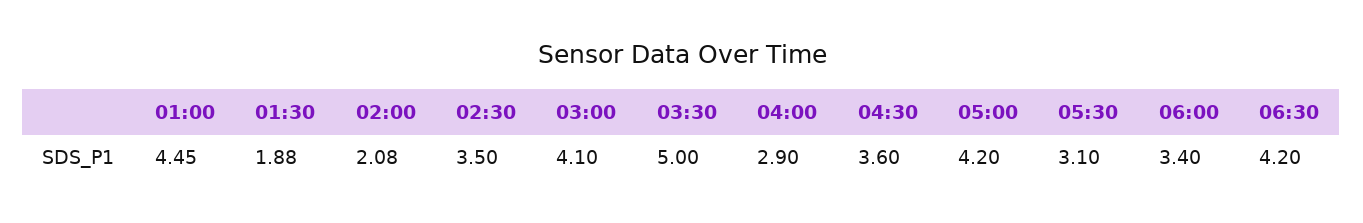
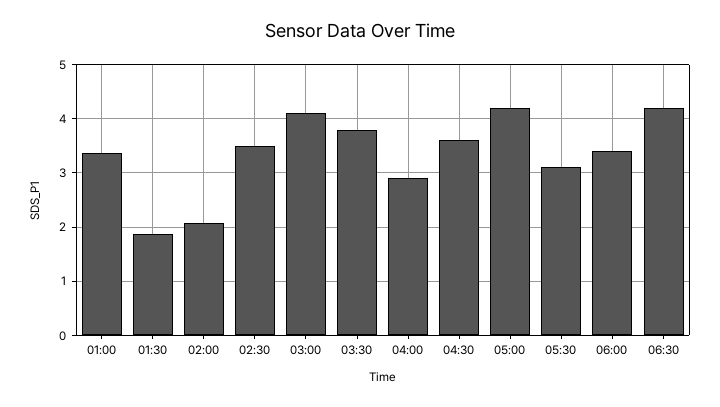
  {
-   "01:00": 4.45,
+   "01:00": 3.4,
    "01:30": 1.88,
    "02:00": 2.08,
    "02:30": 3.5,
    "03:00": 4.1,
-   "03:30": 5,
+   "03:30": 3.8,
    "04:00": 2.9,
    "04:30": 3.6,
    "05:00": 4.2,
    "05:30": 3.1,
    "06:00": 3.4,
    "06:30": 4.2
  }

